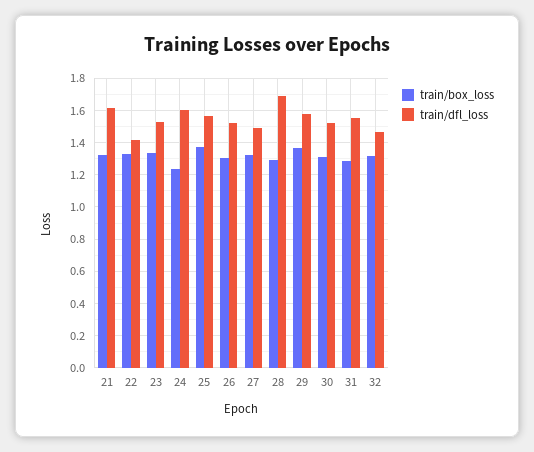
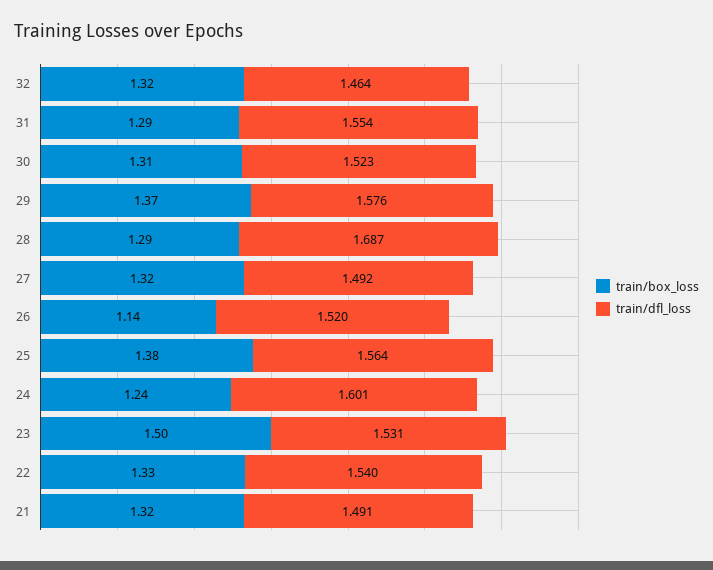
  {
    "train/box_loss": {
      "21": 1.32,
      "22": 1.33,
-     "23": 1.35,
+     "23": 1.5,
      "24": 1.24,
      "25": 1.38,
-     "26": 1.3,
+     "26": 1.14,
      "27": 1.32,
      "28": 1.29,
      "29": 1.37,
      "30": 1.31,
      "31": 1.29,
      "32": 1.32
    },
    "train/dfl_loss": {
-     "21": 1.6,
+     "21": 1.491,
-     "22": 1.4,
+     "22": 1.54,
      "23": 1.531,
      "24": 1.601,
      "25": 1.564,
      "26": 1.52,
      "27": 1.492,
      "28": 1.687,
      "29": 1.576,
      "30": 1.523,
      "31": 1.554,
      "32": 1.464
    }
  }

